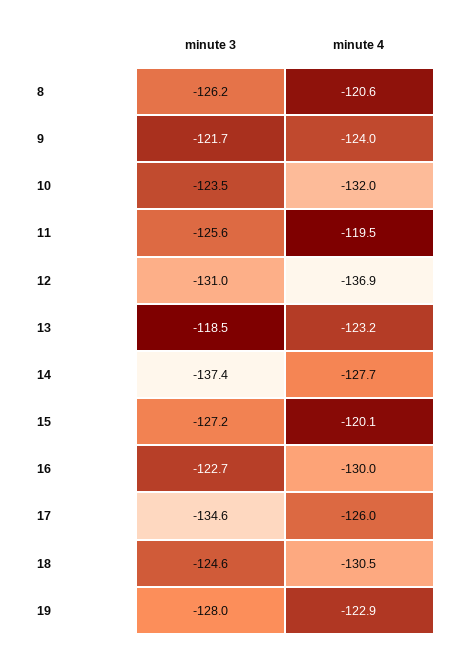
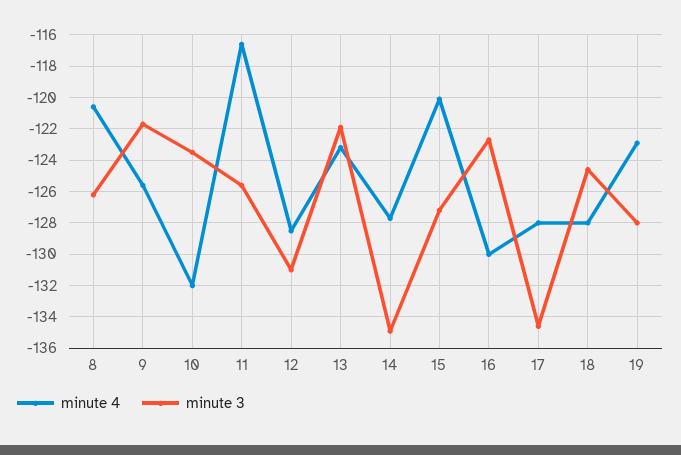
  {
    "minute 3": {
      "8": -126.2,
      "9": -121.7,
      "10": -123.5,
      "11": -125.6,
      "12": -131,
-     "13": -118.5,
+     "13": -122,
-     "14": -137.4,
+     "14": -135,
      "15": -127.2,
      "16": -122.7,
      "17": -134.6,
      "18": -124.6,
      "19": -128
    },
    "minute 4": {
      "8": -120.6,
-     "9": -124,
+     "9": -125.5,
      "10": -132,
-     "11": -119.5,
+     "11": -116.5,
-     "12": -136.9,
+     "12": -128.5,
      "13": -123.2,
      "14": -127.7,
      "15": -120.1,
      "16": -130,
-     "17": -126,
+     "17": -128,
-     "18": -130.5,
+     "18": -128,
      "19": -122.9
    }
  }

